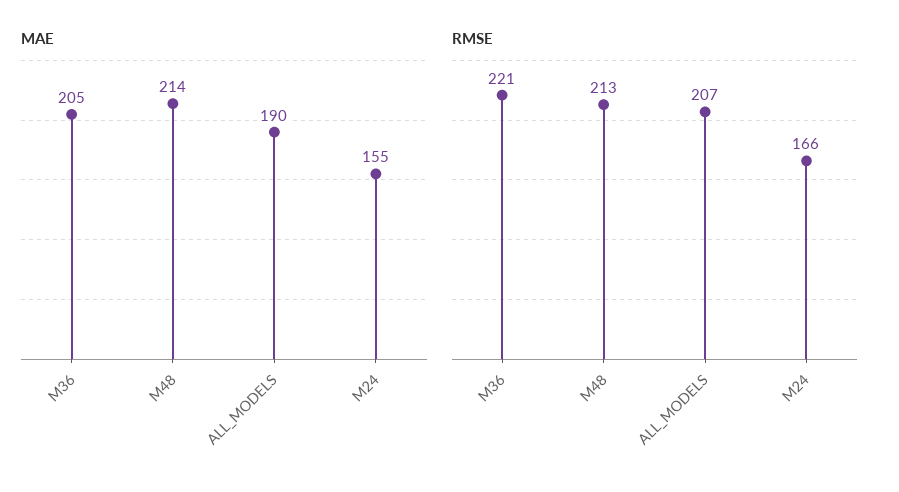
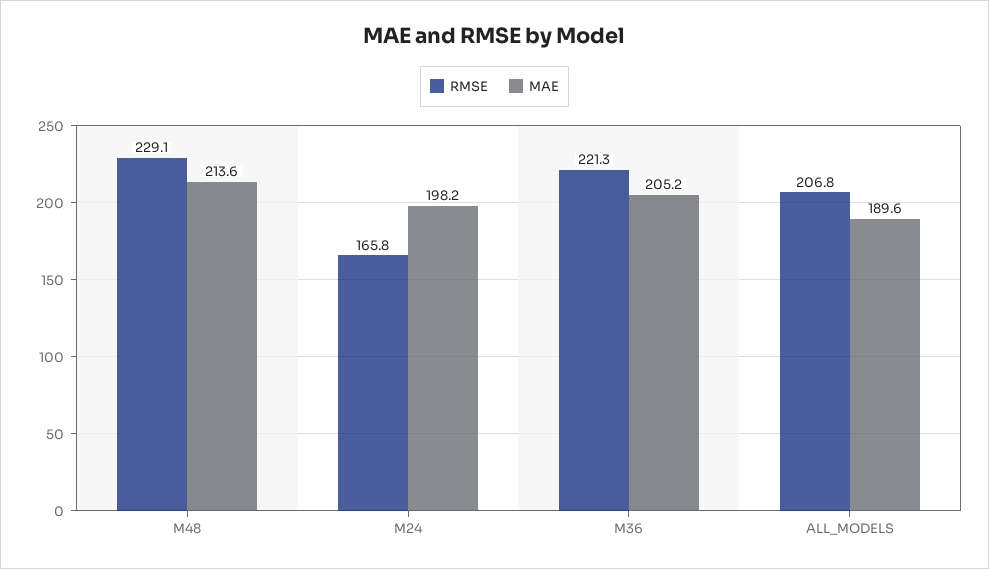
  {
    "MAE": {
      "M36": 205.2,
      "M48": 213.6,
      "ALL_MODELS": 189.6,
-     "M24": 155
+     "M24": 198.2
    },
    "RMSE": {
      "M36": 221.3,
-     "M48": 213,
+     "M48": 229.1,
      "ALL_MODELS": 206.8,
      "M24": 165.8
    }
  }

